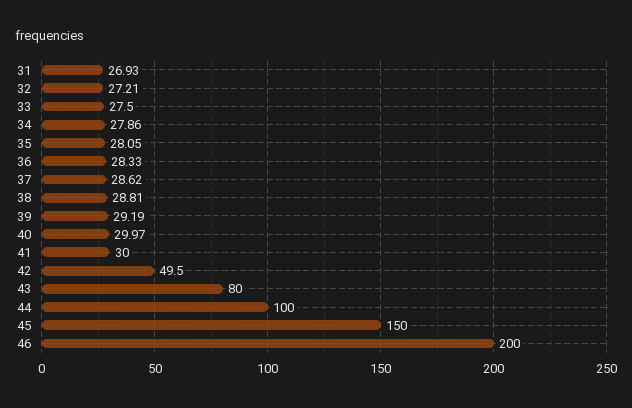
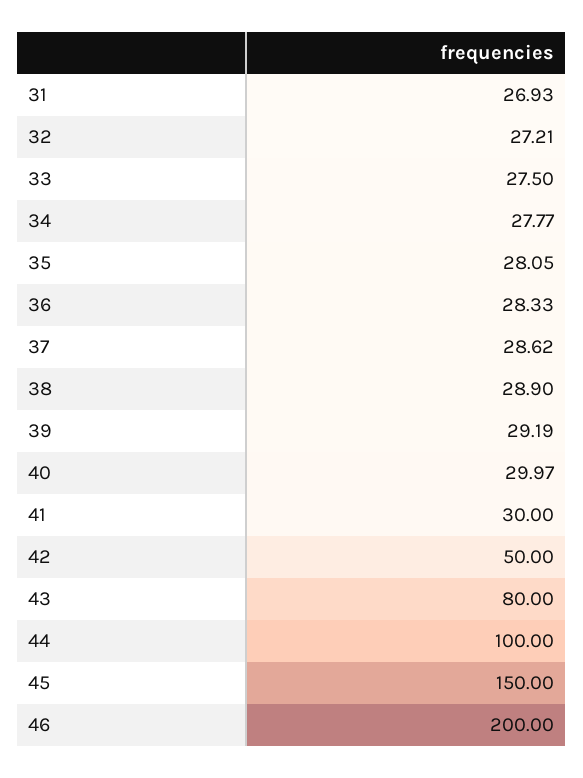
  {
    "31": 26.93,
    "32": 27.21,
    "33": 27.5,
-   "34": 27.86,
+   "34": 27.77,
    "35": 28.05,
    "36": 28.33,
    "37": 28.62,
-   "38": 28.81,
+   "38": 28.9,
    "39": 29.19,
    "40": 29.97,
    "41": 30,
-   "42": 49.5,
+   "42": 50,
    "43": 80,
    "44": 100,
    "45": 150,
    "46": 200
  }

